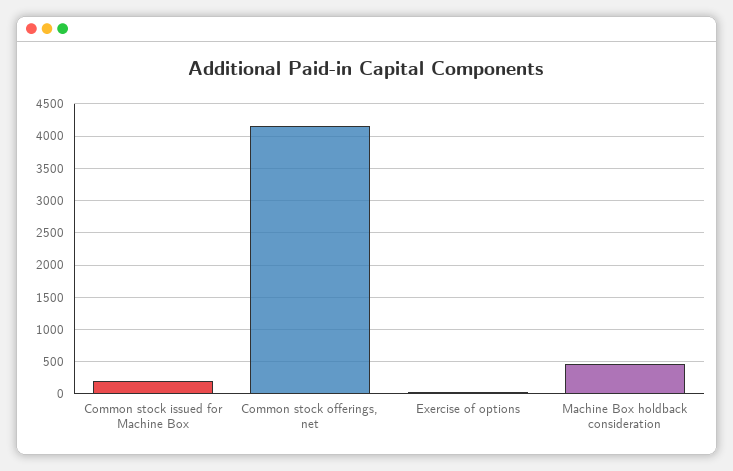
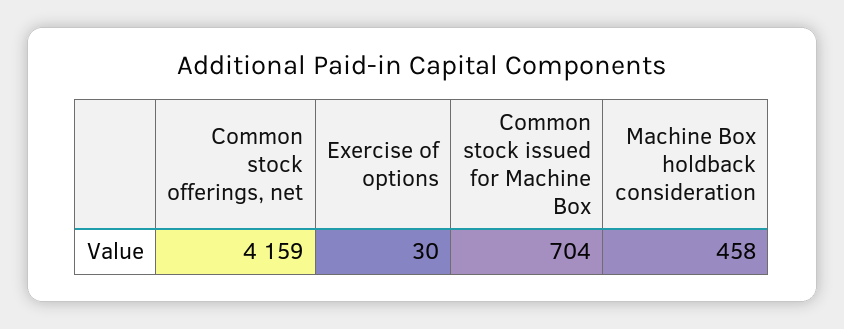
  {
-   "Common stock issued for Machine Box": 200,
+   "Common stock issued for Machine Box": 704,
    "Common stock offerings, net": 4159,
    "Exercise of options": 30,
    "Machine Box holdback consideration": 458
  }

